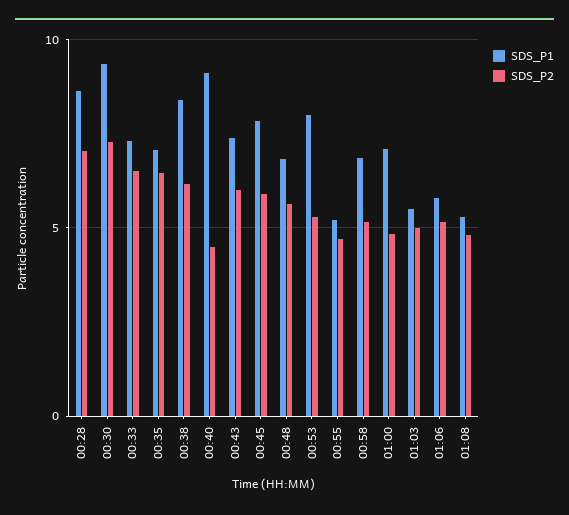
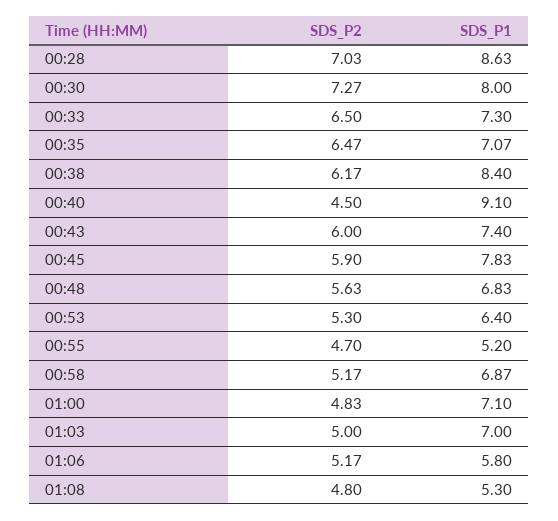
  {
    "SDS_P1": {
      "00:28": 8.63,
-     "00:30": 9.5,
+     "00:30": 8,
      "00:33": 7.3,
      "00:35": 7.07,
      "00:38": 8.4,
      "00:40": 9.1,
      "00:43": 7.4,
      "00:45": 7.83,
      "00:48": 6.83,
-     "00:53": 8,
+     "00:53": 6.4,
      "00:55": 5.2,
      "00:58": 6.87,
      "01:00": 7.1,
-     "01:03": 5.5,
+     "01:03": 7,
      "01:06": 5.8,
      "01:08": 5.3
    },
    "SDS_P2": {
      "00:28": 7.03,
      "00:30": 7.27,
      "00:33": 6.5,
      "00:35": 6.47,
      "00:38": 6.17,
      "00:40": 4.5,
      "00:43": 6,
      "00:45": 5.9,
      "00:48": 5.63,
      "00:53": 5.3,
      "00:55": 4.7,
      "00:58": 5.17,
      "01:00": 4.83,
      "01:03": 5,
      "01:06": 5.17,
      "01:08": 4.8
    }
  }

